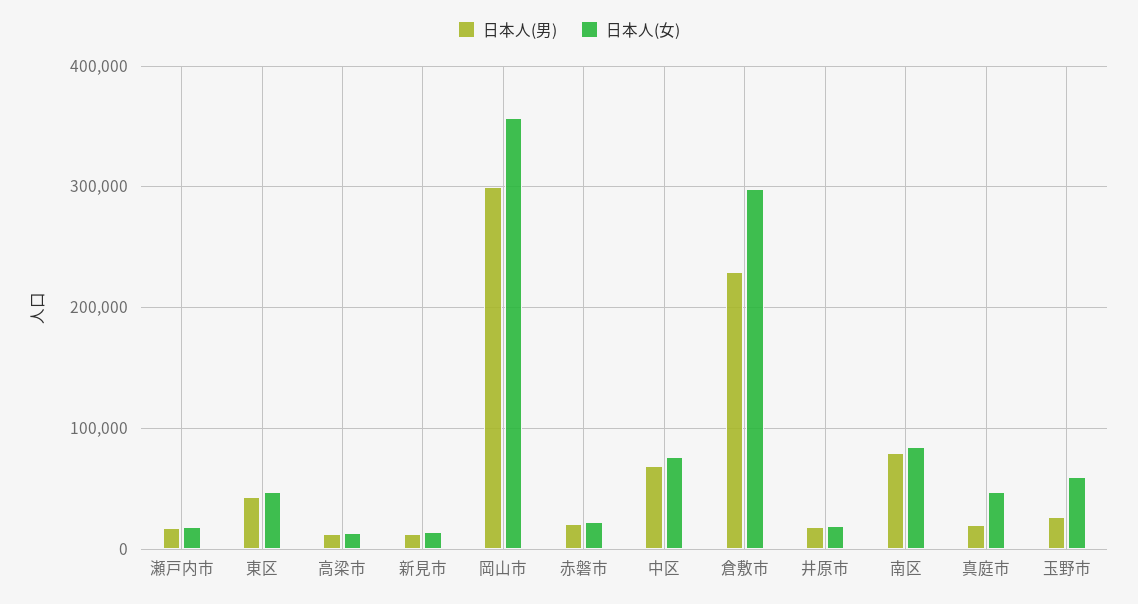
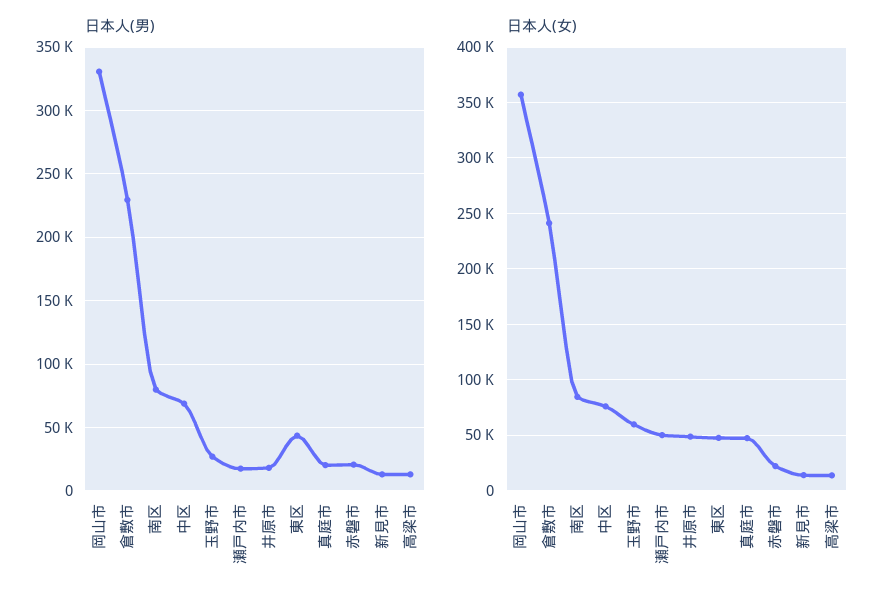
  {
    "日本人(男)": {
      "瀬戸内市": 15000,
      "東区": 45000,
      "高梁市": 15000,
      "新見市": 15000,
-     "岡山市": 300000,
+     "岡山市": 330000,
      "赤磐市": 20000,
      "中区": 70000,
      "倉敷市": 230000,
      "井原市": 20000,
      "南区": 80000,
      "真庭市": 20000,
      "玉野市": 25000
    },
    "日本人(女)": {
-     "瀬戸内市": 20000,
+     "瀬戸内市": 50000,
      "東区": 50000,
      "高梁市": 10000,
      "新見市": 10000,
      "岡山市": 360000,
      "赤磐市": 20000,
      "中区": 80000,
-     "倉敷市": 300000,
+     "倉敷市": 240000,
-     "井原市": 20000,
+     "井原市": 50000,
      "南区": 80000,
      "真庭市": 50000,
      "玉野市": 60000
    }
  }

